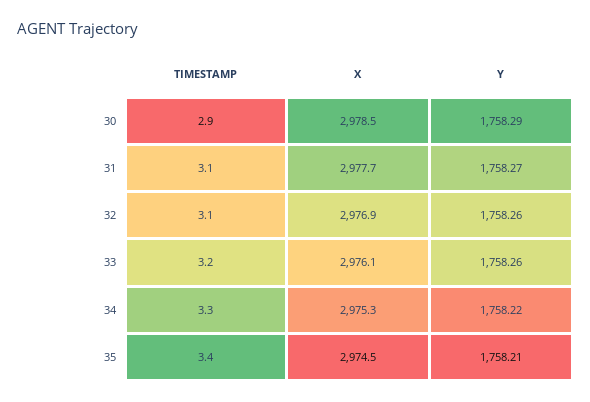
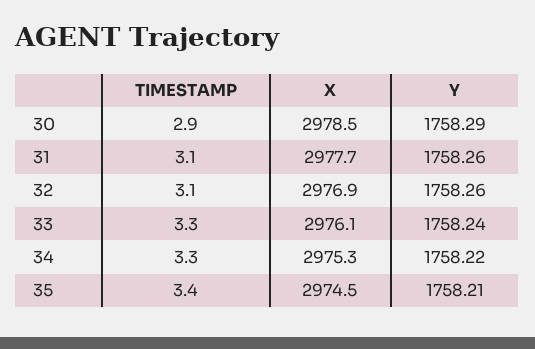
  {
    "TIMESTAMP": {
      "30": 2.9,
      "31": 3.1,
      "32": 3.1,
-     "33": 3.2,
+     "33": 3.3,
      "34": 3.3,
      "35": 3.4
    },
    "X": {
      "30": 2978.5,
      "31": 2977.7,
      "32": 2976.9,
      "33": 2976.1,
      "34": 2975.3,
      "35": 2974.5
    },
    "Y": {
      "30": 1758.29,
-     "31": 1758.27,
+     "31": 1758.26,
      "32": 1758.26,
-     "33": 1758.26,
+     "33": 1758.24,
      "34": 1758.22,
      "35": 1758.21
    }
  }

